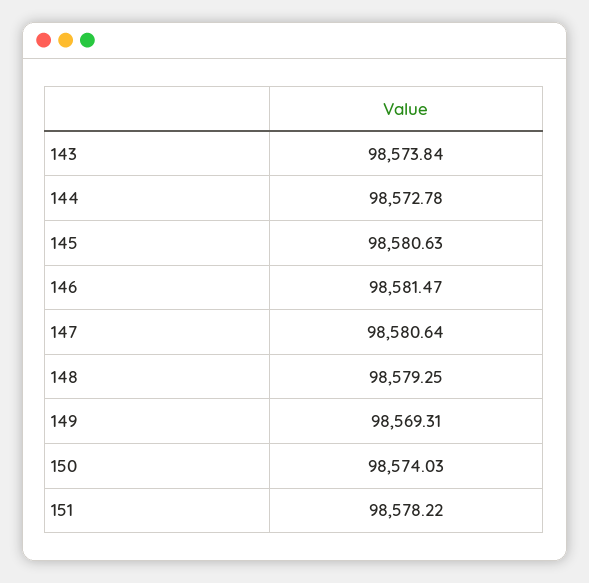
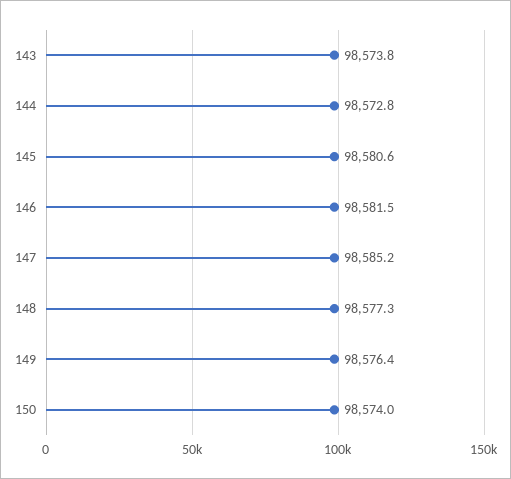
  {
    "143": 98573.84,
    "144": 98572.78,
    "145": 98580.63,
    "146": 98581.47,
-   "147": 98580.64,
+   "147": 98585.2,
-   "148": 98579.25,
+   "148": 98577.3,
-   "149": 98569.31,
+   "149": 98576.4,
-   "150": 98574.03,
+   "150": 98574.03
-   "151": 98578.22
  }

